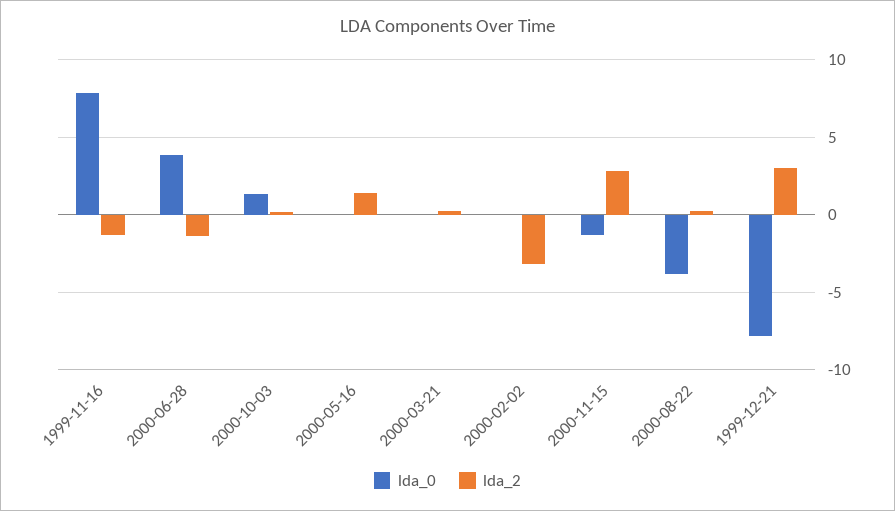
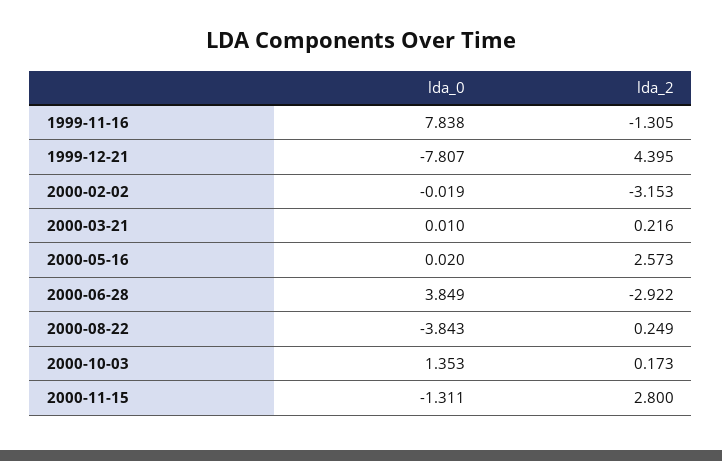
  {
    "lda_0": {
      "1999-11-16": 7.838,
      "2000-06-28": 3.849,
      "2000-10-03": 1.353,
      "2000-05-16": 0.02,
      "2000-03-21": 0.01,
      "2000-02-02": -0.019,
      "2000-11-15": -1.311,
      "2000-08-22": -3.843,
      "1999-12-21": -7.807
    },
    "lda_2": {
      "1999-11-16": -1.305,
-     "2000-06-28": -1.5,
+     "2000-06-28": -2.922,
      "2000-10-03": 0.173,
-     "2000-05-16": 1.5,
+     "2000-05-16": 2.573,
      "2000-03-21": 0.216,
      "2000-02-02": -3.153,
      "2000-11-15": 2.8,
      "2000-08-22": 0.249,
-     "1999-12-21": 3
+     "1999-12-21": 4.395
    }
  }

